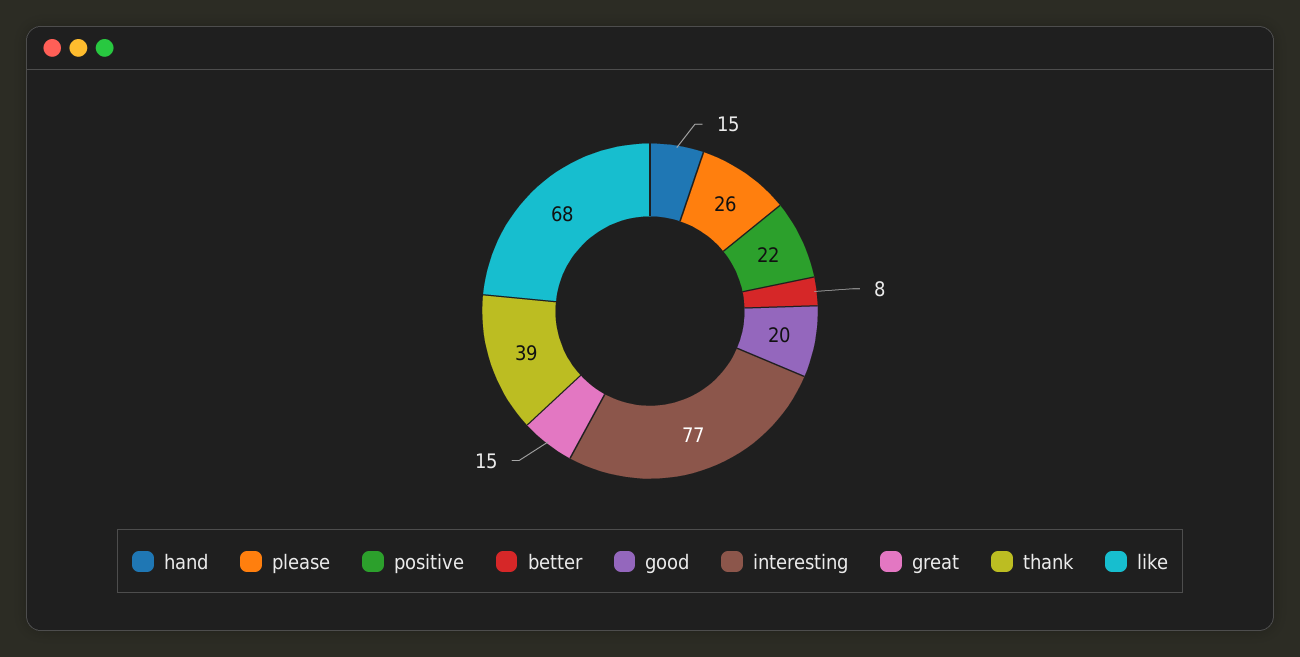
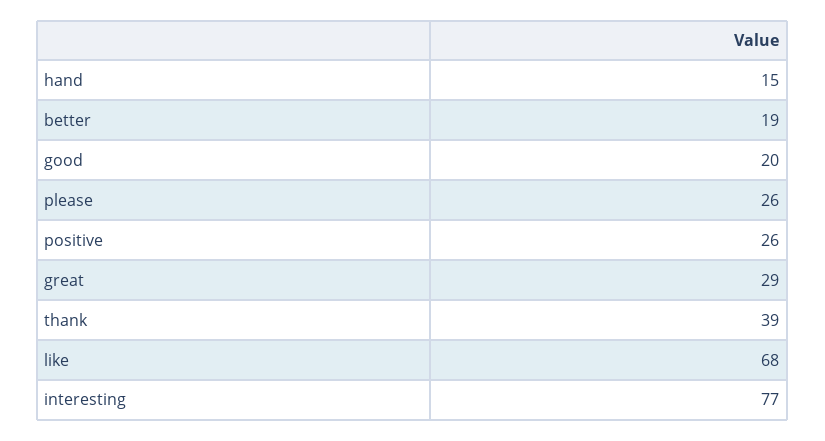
  {
    "hand": 15,
    "please": 26,
-   "positive": 22,
+   "positive": 26,
-   "better": 8,
+   "better": 19,
    "good": 20,
    "interesting": 77,
-   "great": 15,
+   "great": 29,
    "thank": 39,
    "like": 68
  }

